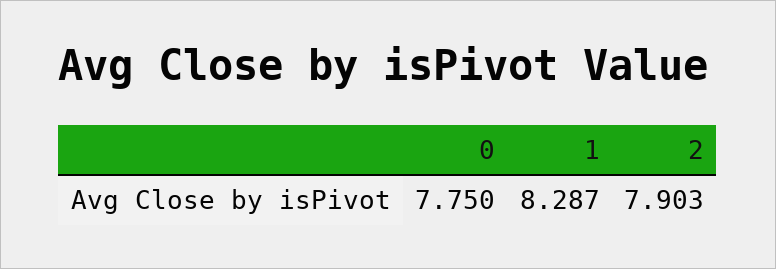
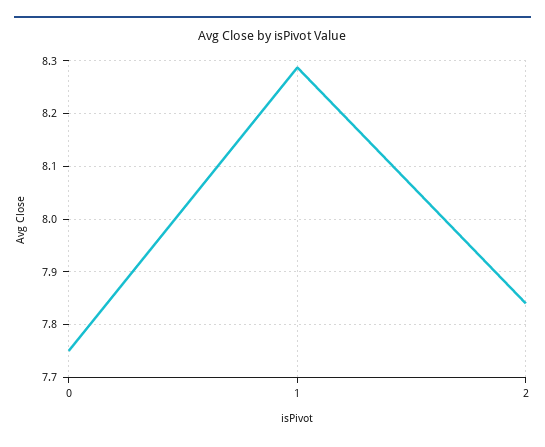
  {
    "0": 7.75,
    "1": 8.287,
-   "2": 7.903
+   "2": 7.84
  }

